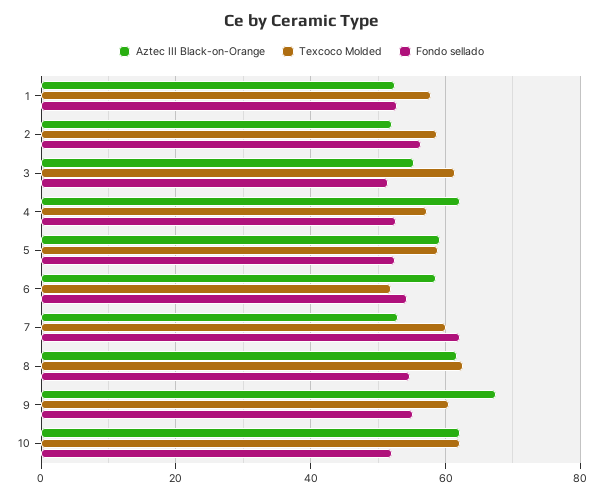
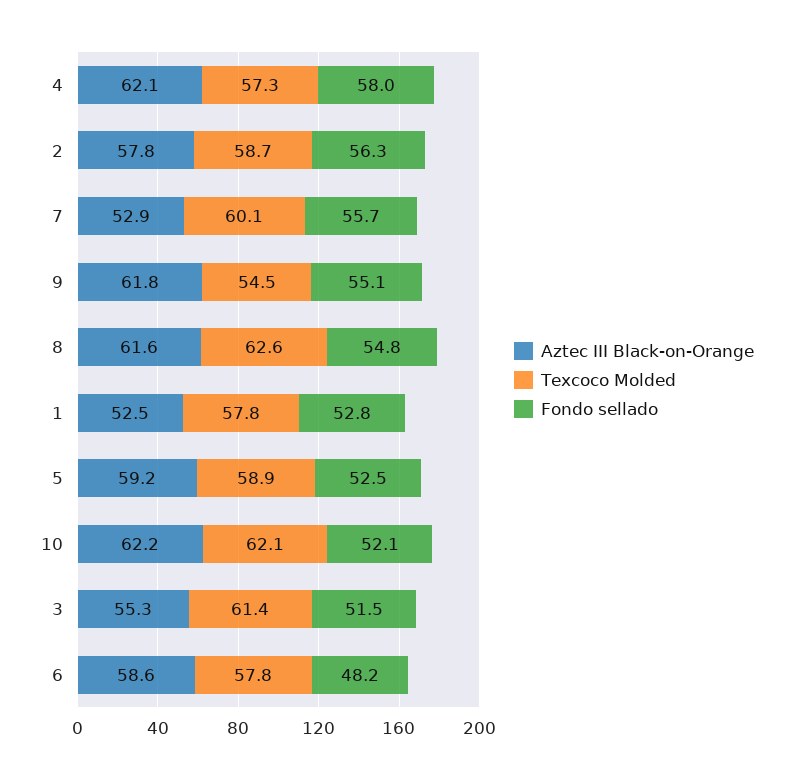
  {
    "Aztec III Black-on-Orange": {
      "1": 52.5,
-     "2": 52,
+     "2": 57.8,
      "3": 55.3,
      "4": 62.1,
      "5": 59.2,
      "6": 58.6,
      "7": 52.9,
      "8": 61.6,
-     "9": 68,
+     "9": 61.8,
      "10": 62.2
    },
    "Texcoco Molded": {
      "1": 57.8,
      "2": 58.7,
      "3": 61.4,
      "4": 57.3,
      "5": 58.9,
-     "6": 52,
+     "6": 57.8,
      "7": 60.1,
      "8": 62.6,
-     "9": 60,
+     "9": 54.5,
      "10": 62.1
    },
    "Fondo sellado": {
      "1": 52.8,
      "2": 56.3,
      "3": 51.5,
-     "4": 52,
+     "4": 58,
      "5": 52.5,
-     "6": 54,
+     "6": 48.2,
-     "7": 62,
+     "7": 55.7,
      "8": 54.8,
      "9": 55.1,
      "10": 52.1
    }
  }

